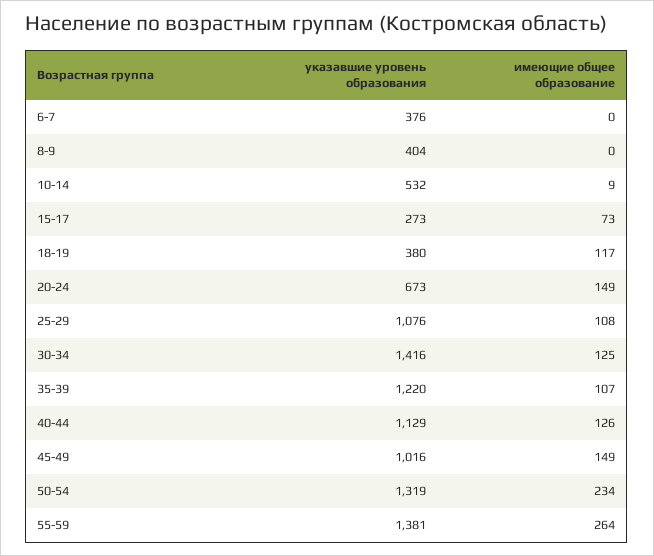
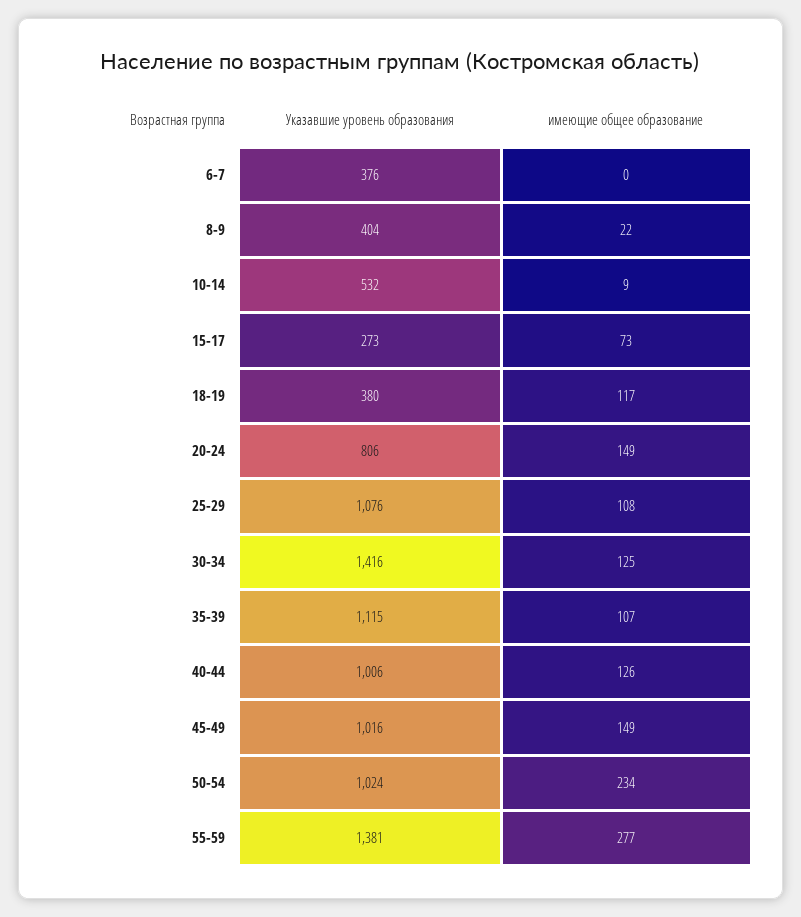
  {
    "указавшие уровень образования": {
      "6-7": 376,
      "8-9": 404,
      "10-14": 532,
      "15-17": 273,
      "18-19": 380,
-     "20-24": 673,
+     "20-24": 806,
      "25-29": 1076,
      "30-34": 1416,
-     "35-39": 1220,
+     "35-39": 1115,
-     "40-44": 1129,
+     "40-44": 1006,
      "45-49": 1016,
-     "50-54": 1319,
+     "50-54": 1024,
      "55-59": 1381
    },
    "имеющие общее образование": {
      "6-7": 0,
-     "8-9": 0,
+     "8-9": 22,
      "10-14": 9,
      "15-17": 73,
      "18-19": 117,
      "20-24": 149,
      "25-29": 108,
      "30-34": 125,
      "35-39": 107,
      "40-44": 126,
      "45-49": 149,
      "50-54": 234,
-     "55-59": 264
+     "55-59": 277
    }
  }

